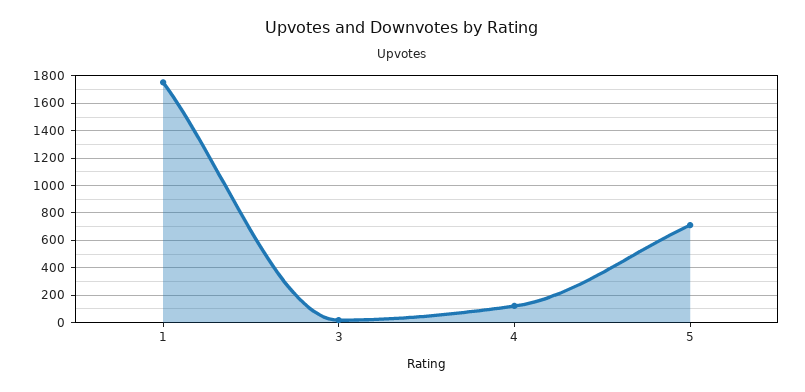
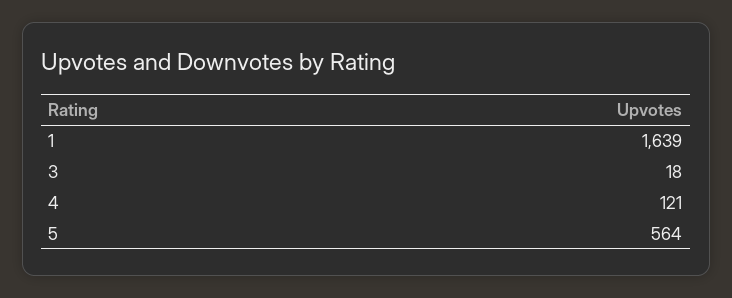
  {
-   "1": 1750,
+   "1": 1639,
    "3": 18,
    "4": 121,
-   "5": 700
+   "5": 564
  }

